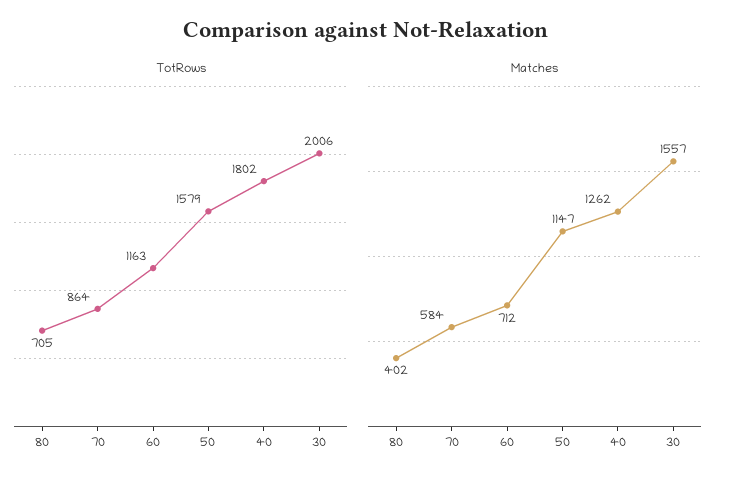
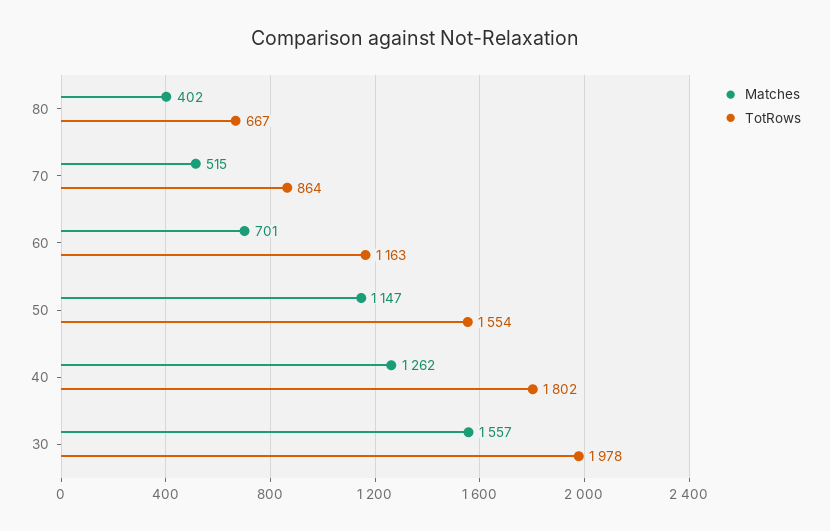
  {
    "TotRows": {
-     "80": 705,
+     "80": 667,
      "70": 864,
      "60": 1163,
-     "50": 1579,
+     "50": 1554,
      "40": 1802,
-     "30": 2006
+     "30": 1978
    },
    "Matches": {
      "80": 402,
-     "70": 584,
+     "70": 515,
-     "60": 712,
+     "60": 701,
      "50": 1147,
      "40": 1262,
      "30": 1557
    }
  }

